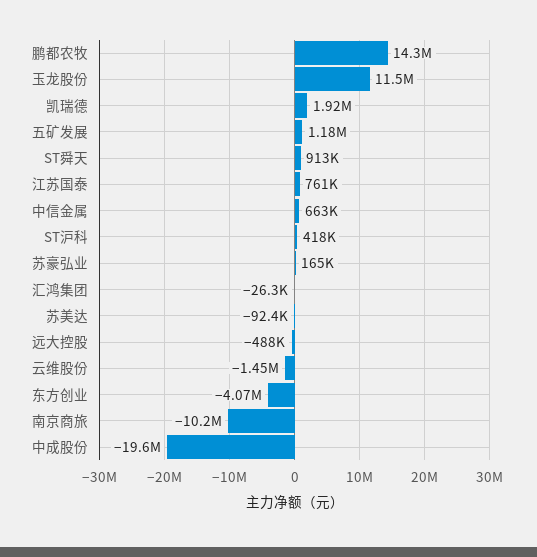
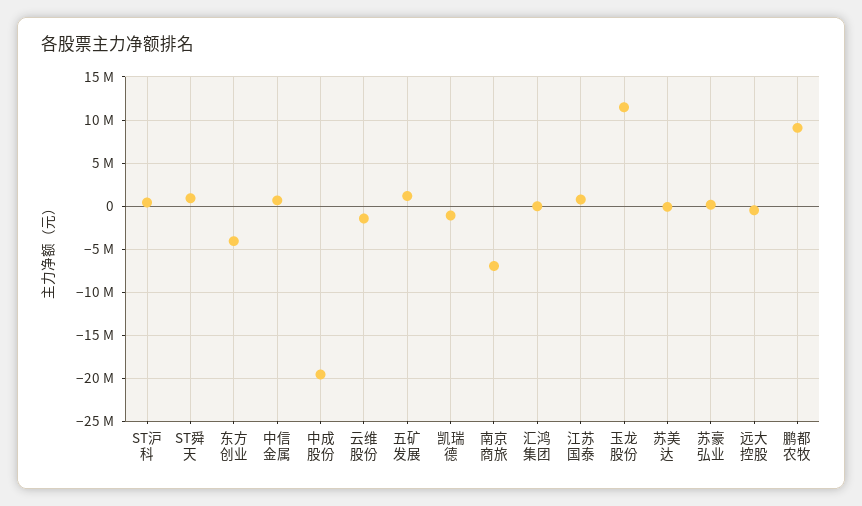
  {
-   "鹏都农牧": 14300000,
+   "鹏都农牧": 9000000,
    "玉龙股份": 11500000,
-   "凯瑞德": 1920000,
+   "凯瑞德": -1000000,
    "五矿发展": 1180000,
    "ST舜天": 913000,
    "江苏国泰": 761000,
    "中信金属": 663000,
    "ST沪科": 418000,
    "苏豪弘业": 165000,
    "汇鸿集团": -26300,
    "苏美达": -92400,
    "远大控股": -488000,
    "云维股份": -1450000,
    "东方创业": -4070000,
-   "南京商旅": -10200000,
+   "南京商旅": -7000000,
    "中成股份": -19600000
  }

